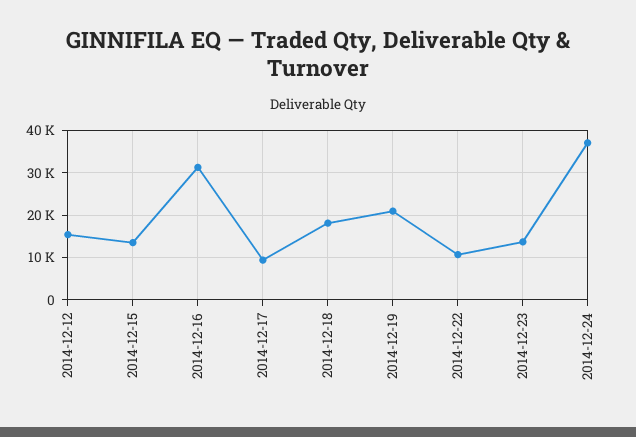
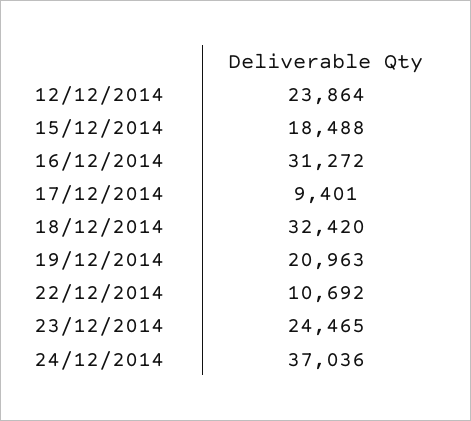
  {
-   "2014-12-12": 16000,
+   "2014-12-12": 23864,
-   "2014-12-15": 14000,
+   "2014-12-15": 18488,
    "2014-12-16": 31272,
    "2014-12-17": 9401,
-   "2014-12-18": 18000,
+   "2014-12-18": 32420,
    "2014-12-19": 20963,
    "2014-12-22": 10692,
-   "2014-12-23": 14000,
+   "2014-12-23": 24465,
    "2014-12-24": 37036
  }

